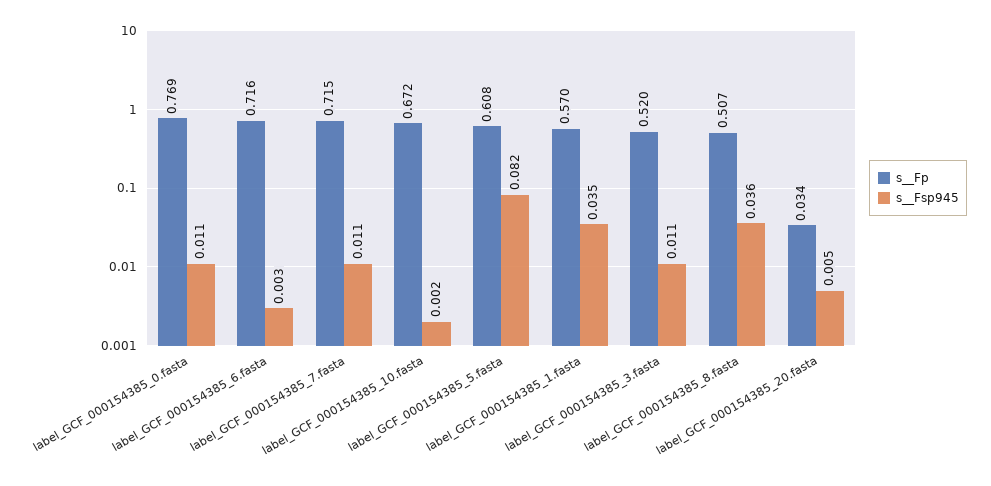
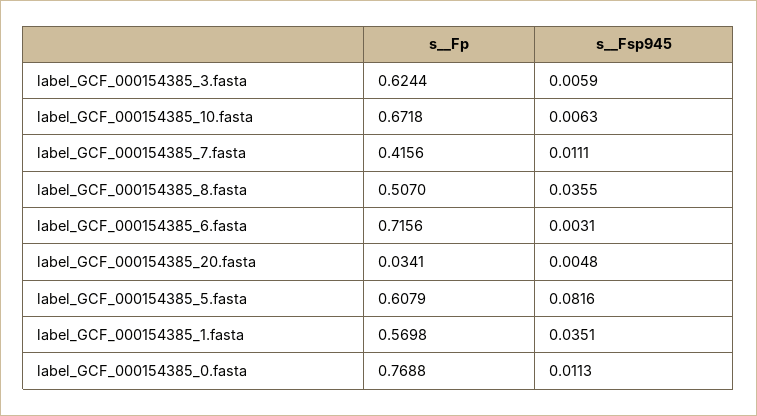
  {
    "s__Fp": {
      "label_GCF_000154385_0.fasta": 0.7688,
      "label_GCF_000154385_6.fasta": 0.7156,
-     "label_GCF_000154385_7.fasta": 0.715,
+     "label_GCF_000154385_7.fasta": 0.4156,
      "label_GCF_000154385_10.fasta": 0.6718,
      "label_GCF_000154385_5.fasta": 0.6079,
      "label_GCF_000154385_1.fasta": 0.5698,
-     "label_GCF_000154385_3.fasta": 0.52,
+     "label_GCF_000154385_3.fasta": 0.6244,
      "label_GCF_000154385_8.fasta": 0.507,
      "label_GCF_000154385_20.fasta": 0.0341
    },
    "s__Fsp945": {
      "label_GCF_000154385_0.fasta": 0.0113,
      "label_GCF_000154385_6.fasta": 0.0031,
      "label_GCF_000154385_7.fasta": 0.0111,
-     "label_GCF_000154385_10.fasta": 0.002,
+     "label_GCF_000154385_10.fasta": 0.0063,
      "label_GCF_000154385_5.fasta": 0.0816,
      "label_GCF_000154385_1.fasta": 0.0351,
-     "label_GCF_000154385_3.fasta": 0.011,
+     "label_GCF_000154385_3.fasta": 0.0059,
      "label_GCF_000154385_8.fasta": 0.0355,
      "label_GCF_000154385_20.fasta": 0.0048
    }
  }

